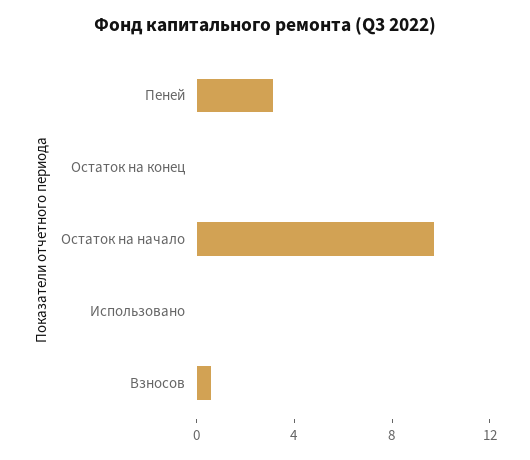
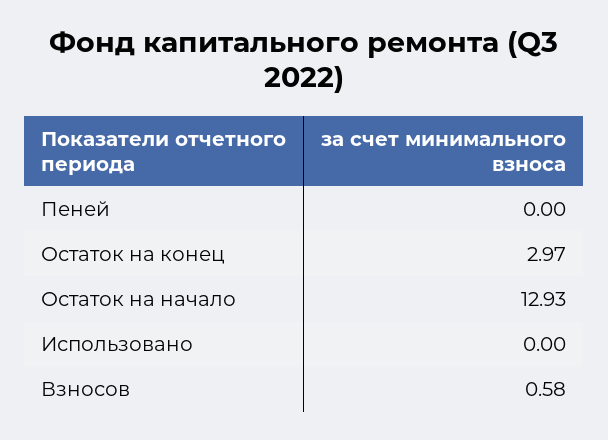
  {
-   "Пеней": 3,
+   "Пеней": 0,
-   "Остаток на конец": 0,
+   "Остаток на конец": 2.97,
-   "Остаток на начало": 10,
+   "Остаток на начало": 12.93,
    "Использовано": 0,
    "Взносов": 0.58
  }

